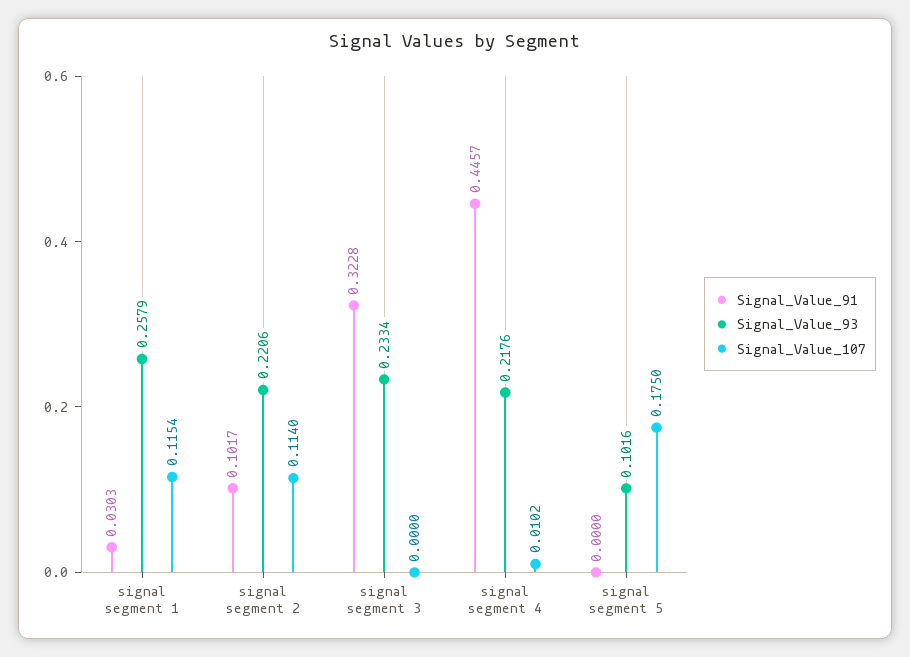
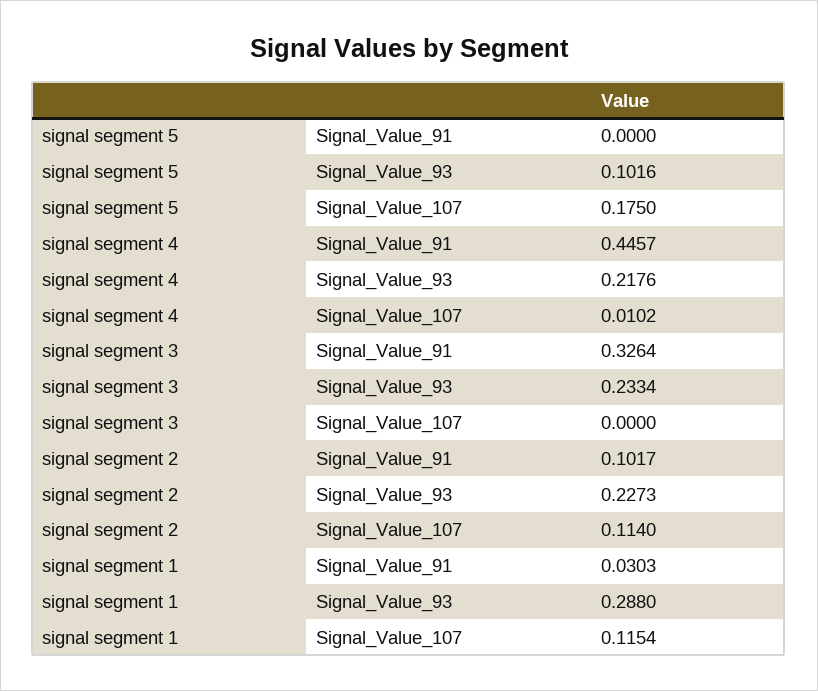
  {
    "Signal_Value_91": {
      "signal segment 1": 0.0303,
      "signal segment 2": 0.1017,
-     "signal segment 3": 0.3228,
+     "signal segment 3": 0.3264,
      "signal segment 4": 0.4457,
      "signal segment 5": 0
    },
    "Signal_Value_93": {
-     "signal segment 1": 0.2579,
+     "signal segment 1": 0.288,
-     "signal segment 2": 0.2206,
+     "signal segment 2": 0.2273,
      "signal segment 3": 0.2334,
      "signal segment 4": 0.2176,
      "signal segment 5": 0.1016
    },
    "Signal_Value_107": {
      "signal segment 1": 0.1154,
      "signal segment 2": 0.114,
      "signal segment 3": 0,
      "signal segment 4": 0.0102,
      "signal segment 5": 0.175
    }
  }

